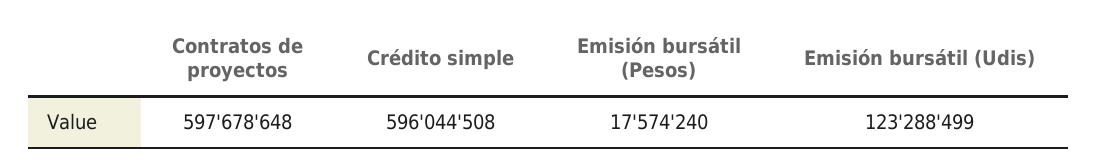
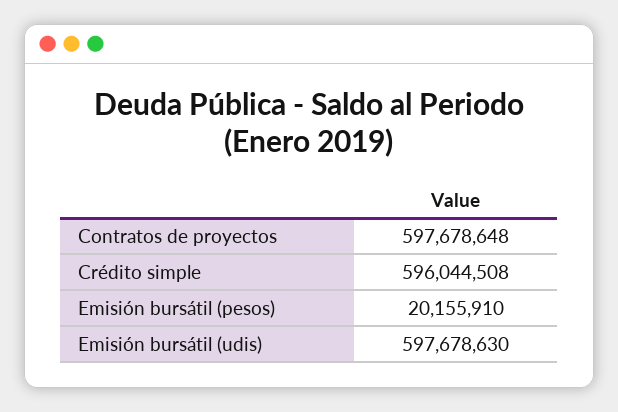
  {
    "Contratos de proyectos": 597678648,
    "Crédito simple": 596044508,
-   "Emisión bursátil (Pesos)": 17574240,
+   "Emisión bursátil (Pesos)": 20155910,
-   "Emisión bursátil (Udis)": 123288499
+   "Emisión bursátil (Udis)": 597678630
  }

